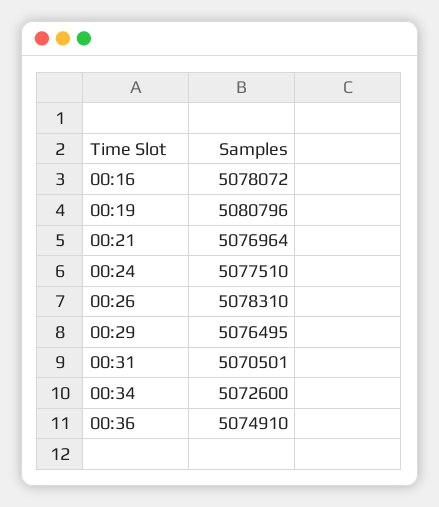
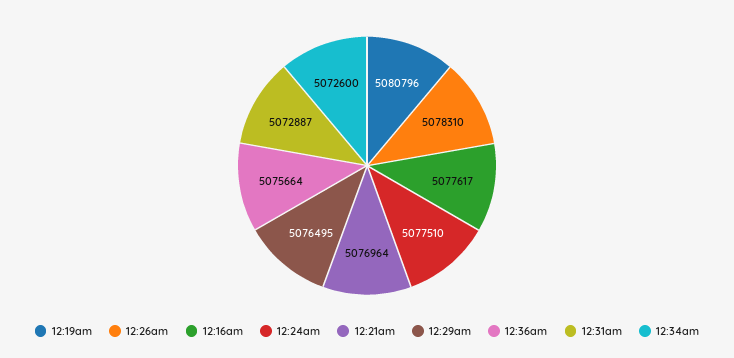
  {
-   "00:16": 5078072,
+   "00:16": 5077617,
    "00:19": 5080796,
    "00:21": 5076964,
    "00:24": 5077510,
    "00:26": 5078310,
    "00:29": 5076495,
-   "00:31": 5070501,
+   "00:31": 5072887,
    "00:34": 5072600,
-   "00:36": 5074910
+   "00:36": 5075664
  }

